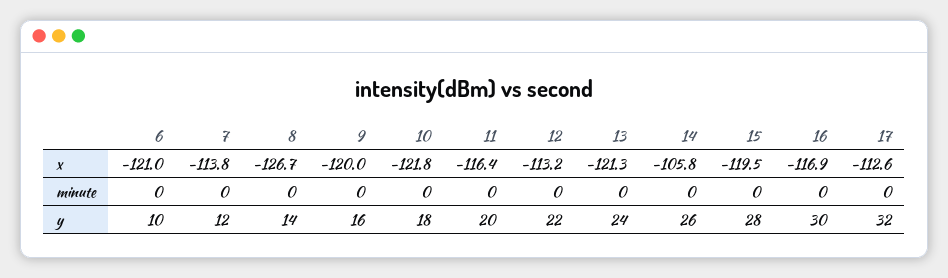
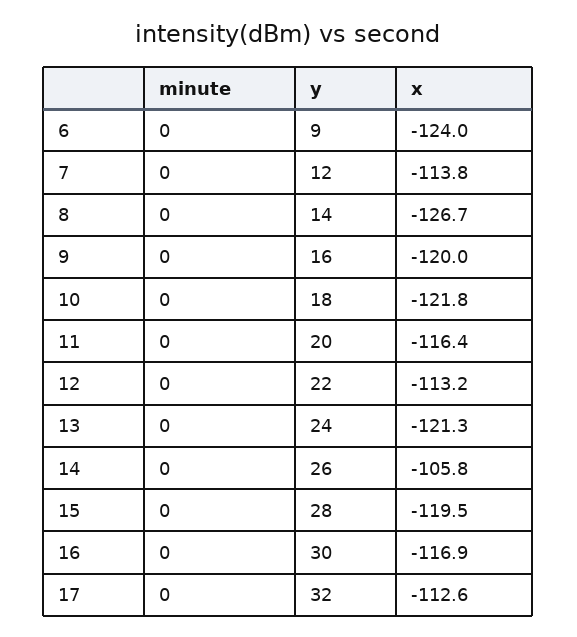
  {
    "6": {
-     "x": -121,
+     "x": -124,
      "minute": 0,
-     "y": 10
+     "y": 9
    },
    "7": {
      "x": -113.8,
      "minute": 0,
      "y": 12
    },
    "8": {
      "x": -126.7,
      "minute": 0,
      "y": 14
    },
    "9": {
      "x": -120,
      "minute": 0,
      "y": 16
    },
    "10": {
      "x": -121.8,
      "minute": 0,
      "y": 18
    },
    "11": {
      "x": -116.4,
      "minute": 0,
      "y": 20
    },
    "12": {
      "x": -113.2,
      "minute": 0,
      "y": 22
    },
    "13": {
      "x": -121.3,
      "minute": 0,
      "y": 24
    },
    "14": {
      "x": -105.8,
      "minute": 0,
      "y": 26
    },
    "15": {
      "x": -119.5,
      "minute": 0,
      "y": 28
    },
    "16": {
      "x": -116.9,
      "minute": 0,
      "y": 30
    },
    "17": {
      "x": -112.6,
      "minute": 0,
      "y": 32
    }
  }

